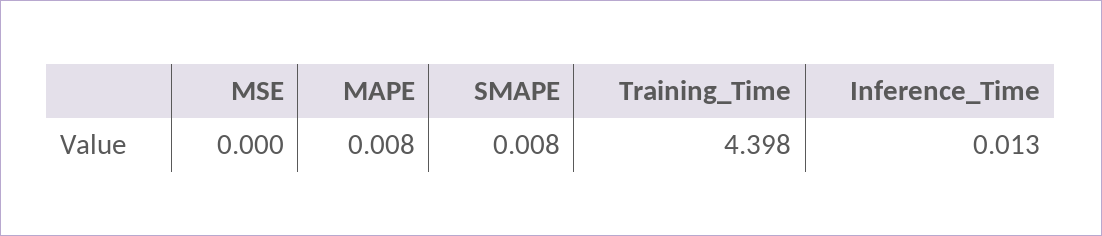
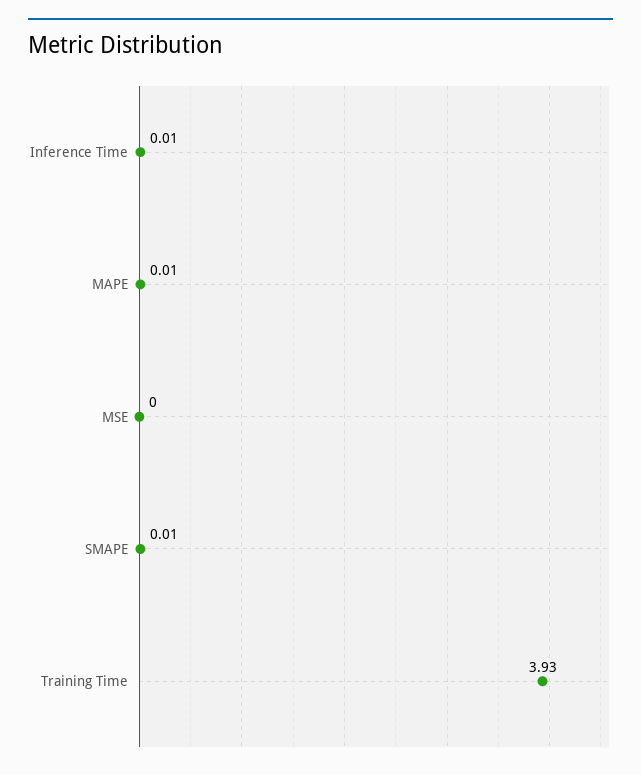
  {
    "MSE": 0,
    "MAPE": 0.008,
    "SMAPE": 0.008,
-   "Training_Time": 4.398,
+   "Training_Time": 3.93,
    "Inference_Time": 0.013
  }

